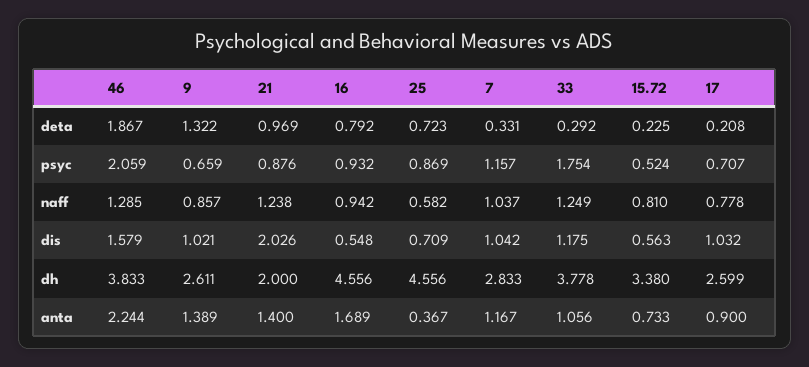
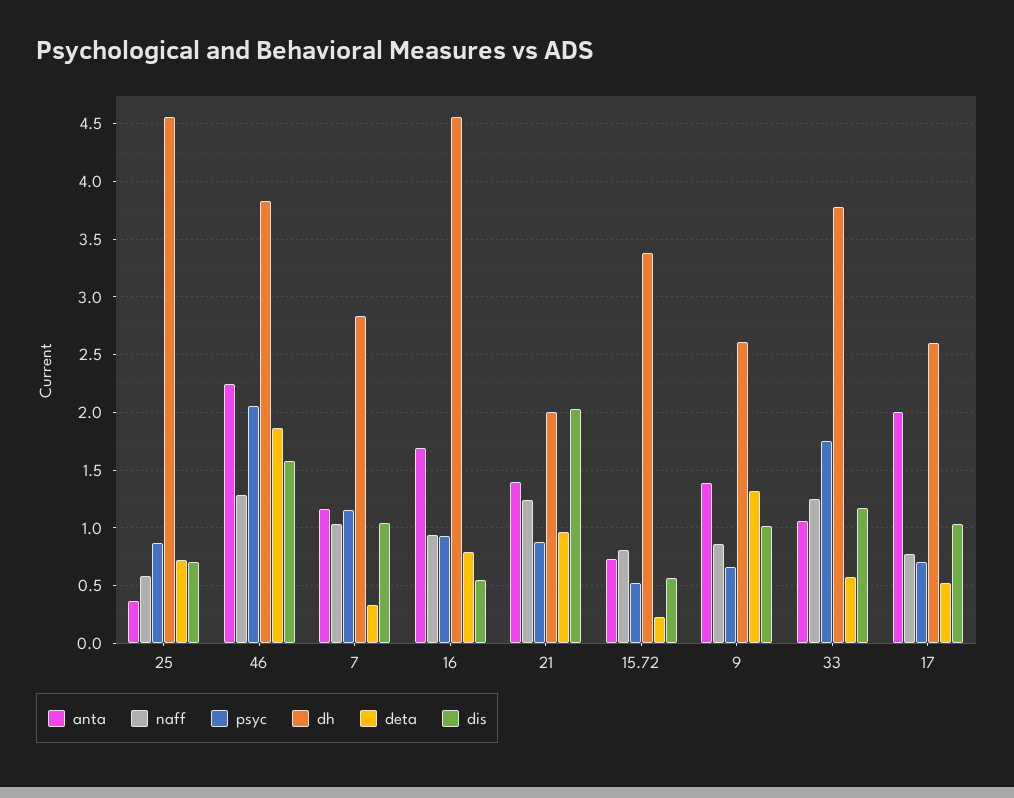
  {
    "deta": {
      "46": 1.867,
      "9": 1.322,
      "21": 0.969,
      "16": 0.792,
      "25": 0.723,
      "7": 0.331,
-     "33": 0.292,
+     "33": 0.6,
      "15.72": 0.225,
-     "17": 0.208
+     "17": 0.5
    },
    "psyc": {
      "46": 2.059,
      "9": 0.659,
      "21": 0.876,
      "16": 0.932,
      "25": 0.869,
      "7": 1.157,
      "33": 1.754,
      "15.72": 0.524,
      "17": 0.707
    },
    "naff": {
      "46": 1.285,
      "9": 0.857,
      "21": 1.238,
      "16": 0.942,
      "25": 0.582,
      "7": 1.037,
      "33": 1.249,
      "15.72": 0.81,
      "17": 0.778
    },
    "dis": {
      "46": 1.579,
      "9": 1.021,
      "21": 2.026,
      "16": 0.548,
      "25": 0.709,
      "7": 1.042,
      "33": 1.175,
      "15.72": 0.563,
      "17": 1.032
    },
    "dh": {
      "46": 3.833,
      "9": 2.611,
      "21": 2,
      "16": 4.556,
      "25": 4.556,
      "7": 2.833,
      "33": 3.778,
      "15.72": 3.38,
      "17": 2.599
    },
    "anta": {
      "46": 2.244,
      "9": 1.389,
      "21": 1.4,
      "16": 1.689,
      "25": 0.367,
      "7": 1.167,
      "33": 1.056,
      "15.72": 0.733,
-     "17": 0.9
+     "17": 2
    }
  }

